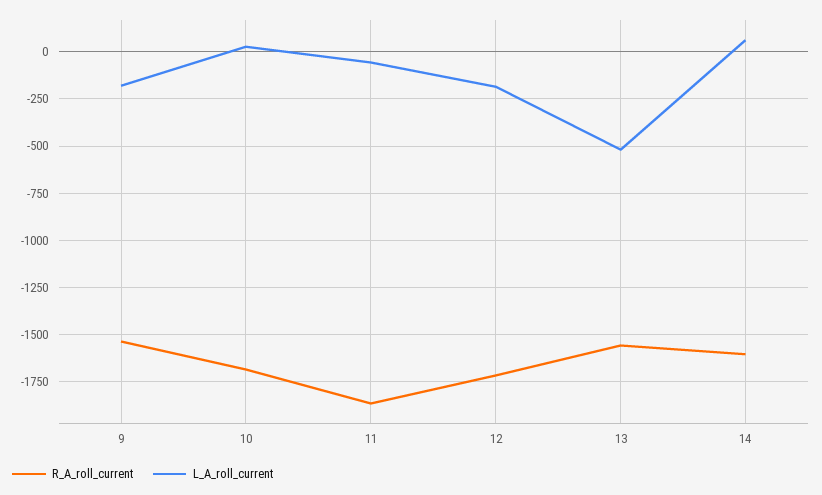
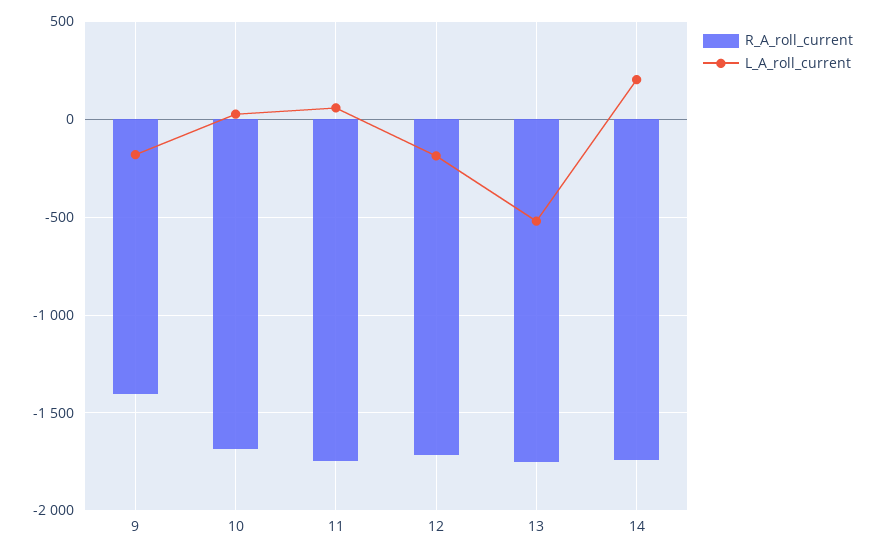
  {
    "R_A_roll_current": {
-     "9": -1550,
+     "9": -1400,
      "10": -1700,
-     "11": -1850,
+     "11": -1750,
      "12": -1700,
-     "13": -1550,
+     "13": -1750,
-     "14": -1600
+     "14": -1750
    },
    "L_A_roll_current": {
      "9": -200,
      "10": 50,
-     "11": -50,
+     "11": 50,
      "12": -200,
      "13": -500,
-     "14": 50
+     "14": 200
    }
  }

